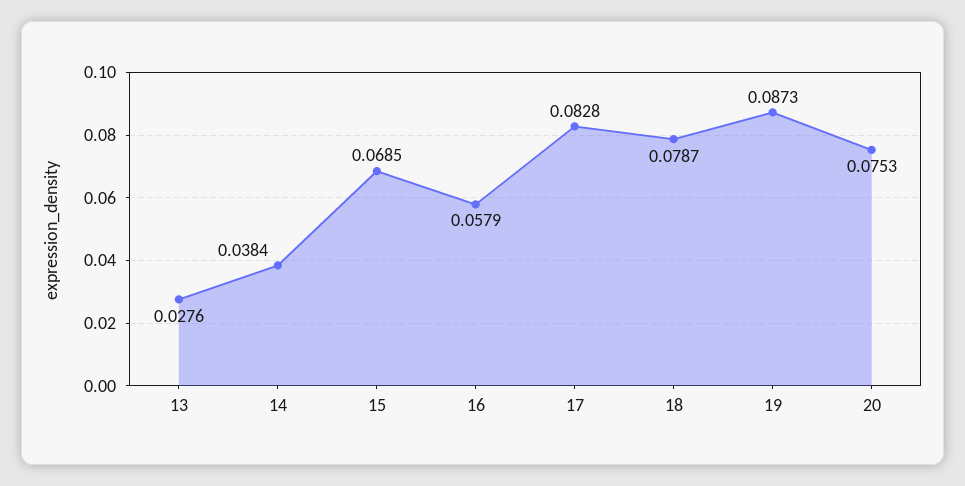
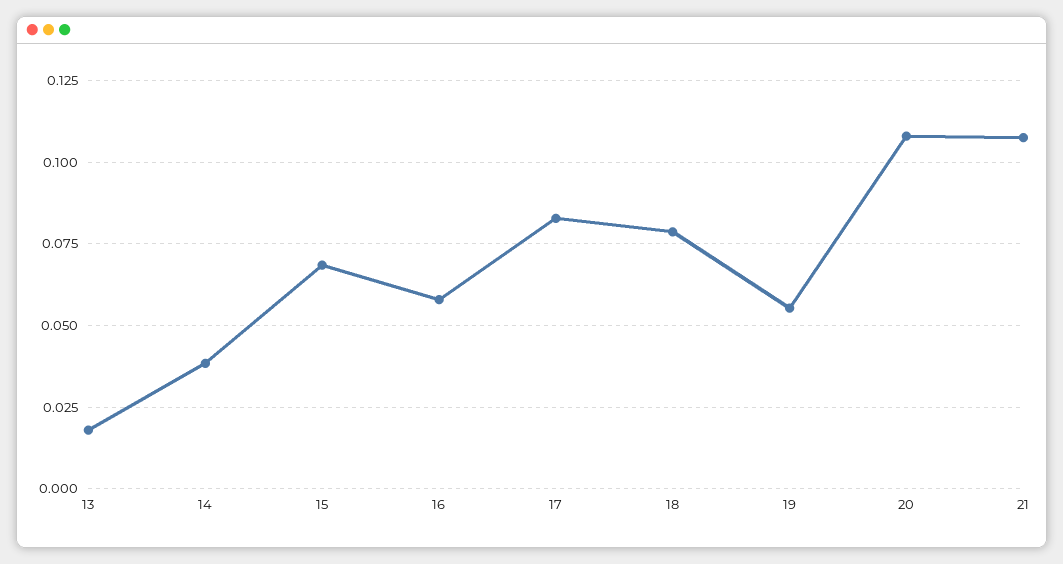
  {
-   "13": 0.0276,
+   "13": 0.0175,
    "14": 0.0384,
    "15": 0.0685,
    "16": 0.0579,
    "17": 0.0828,
    "18": 0.0787,
-   "19": 0.0873,
+   "19": 0.055,
-   "20": 0.0753
+   "20": 0.1075,
+   "21": 0.1075
  }

